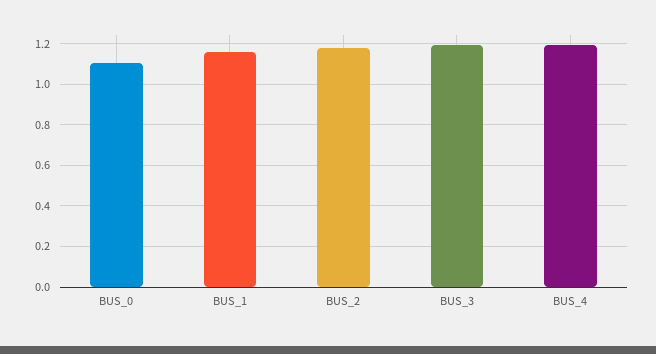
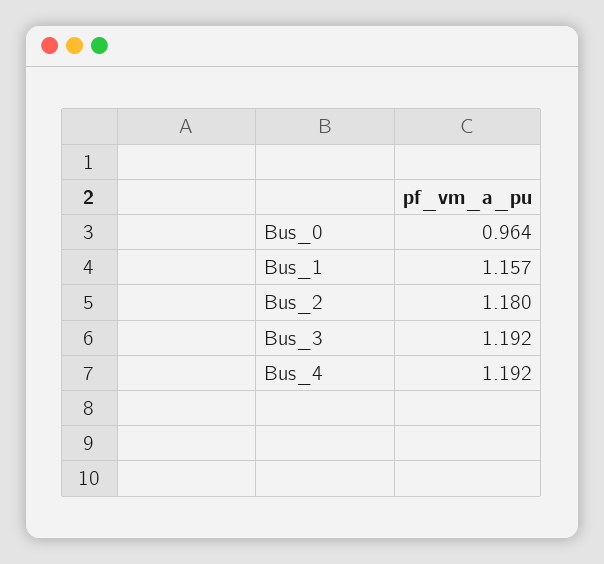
  {
-   "BUS_0": 1.1,
+   "BUS_0": 0.964,
    "BUS_1": 1.157,
    "BUS_2": 1.18,
    "BUS_3": 1.192,
    "BUS_4": 1.192
  }

